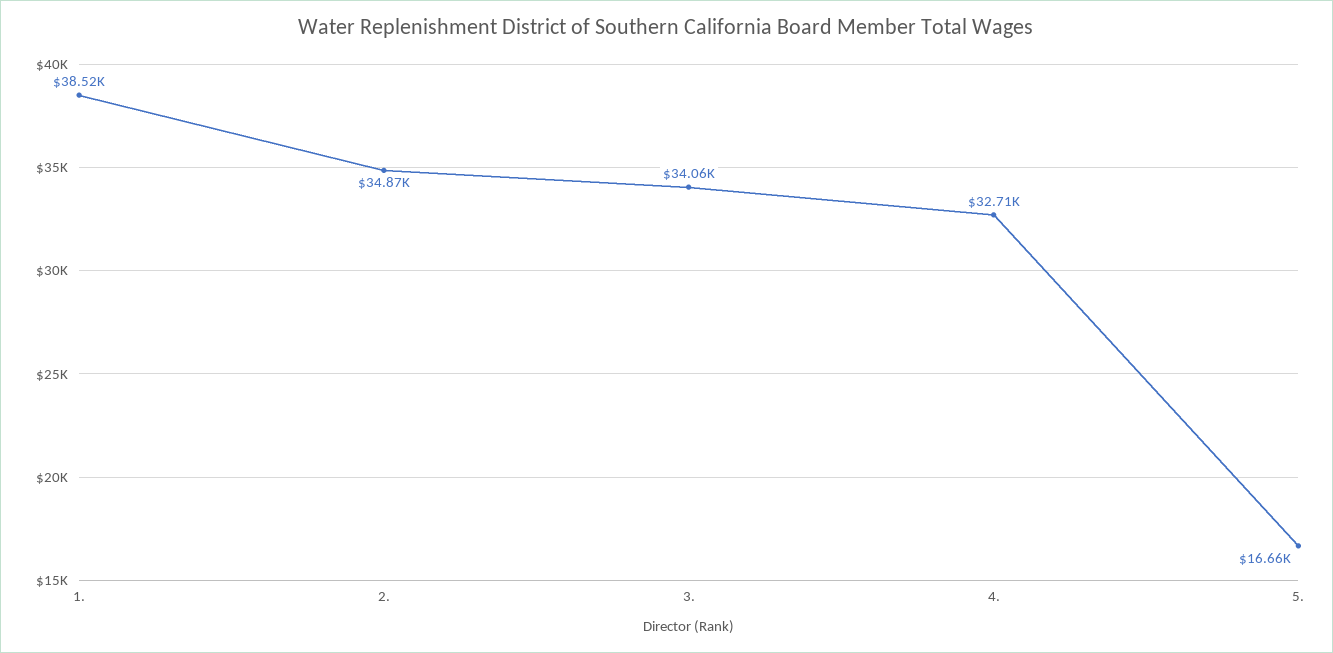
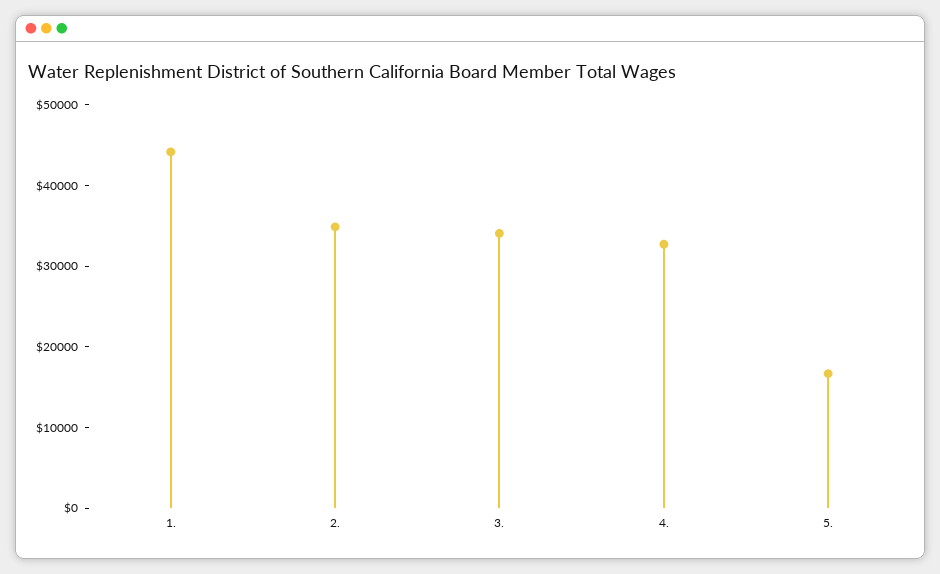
  {
-   "1.": 38520,
+   "1.": 44000,
    "2.": 34870,
    "3.": 34060,
    "4.": 32710,
    "5.": 16660
  }

